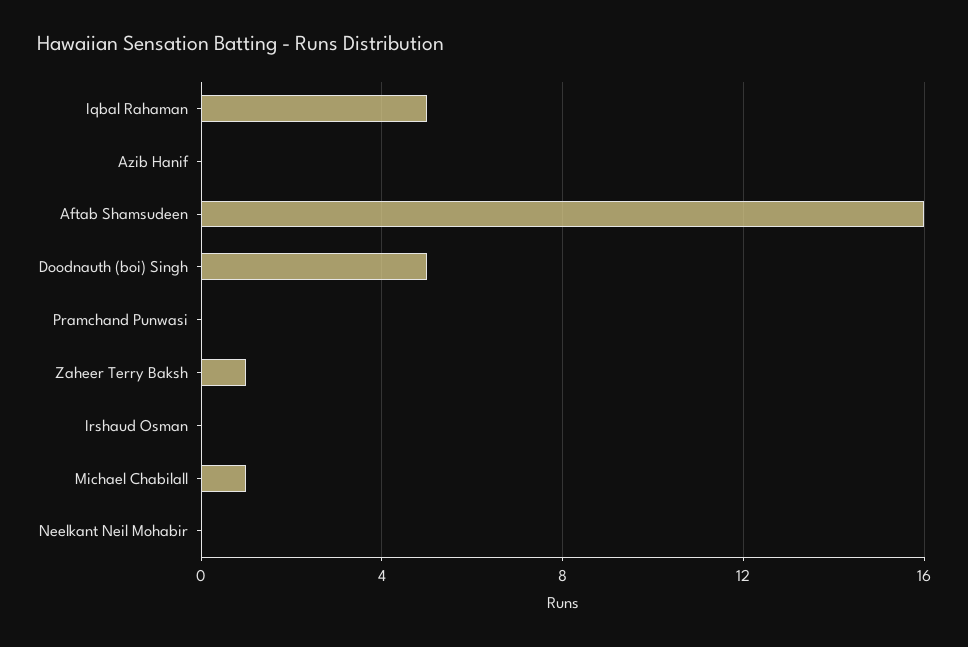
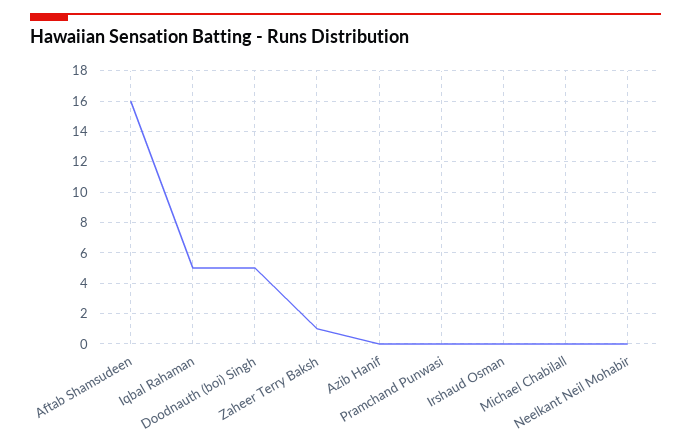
  {
    "Iqbal Rahaman": 5,
    "Azib Hanif": 0,
    "Aftab Shamsudeen": 16,
    "Doodnauth (boi) Singh": 5,
    "Pramchand Punwasi": 0,
    "Zaheer Terry Baksh": 1,
    "Irshaud Osman": 0,
-   "Michael Chabilall": 1,
+   "Michael Chabilall": 0,
    "Neelkant Neil Mohabir": 0
  }

